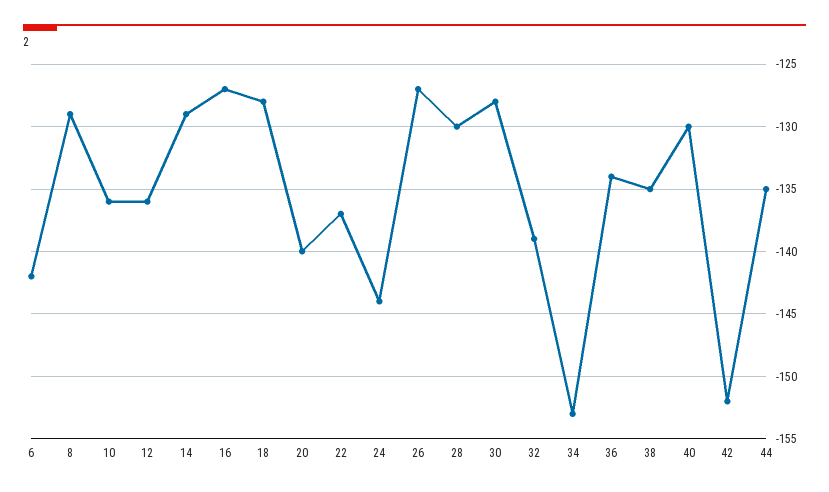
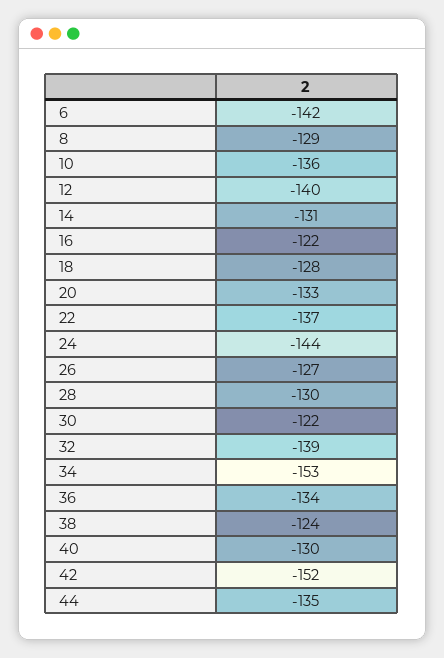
  {
    "6": -142,
    "8": -129,
    "10": -136,
-   "12": -136,
+   "12": -140,
-   "14": -129,
+   "14": -131,
-   "16": -127,
+   "16": -122,
    "18": -128,
-   "20": -140,
+   "20": -133,
    "22": -137,
    "24": -144,
    "26": -127,
    "28": -130,
-   "30": -128,
+   "30": -122,
    "32": -139,
    "34": -153,
    "36": -134,
-   "38": -135,
+   "38": -124,
    "40": -130,
    "42": -152,
    "44": -135
  }

